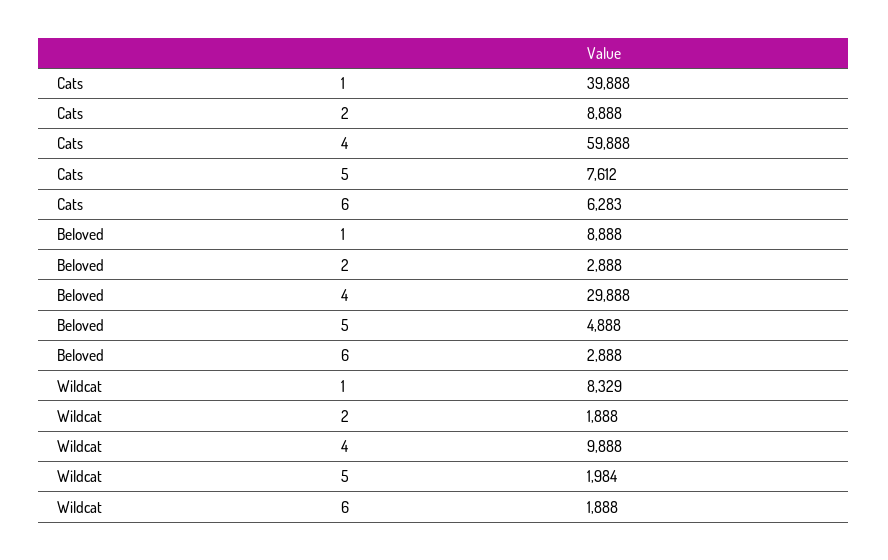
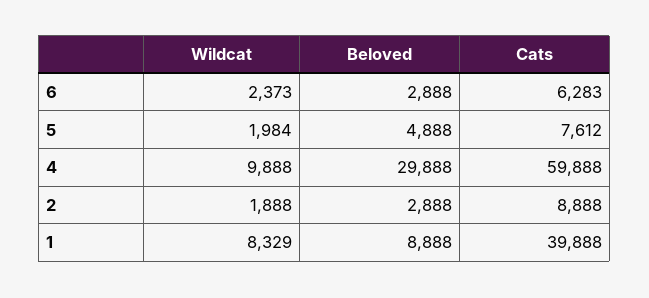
  {
    "Cats": {
      "1": 39888,
      "2": 8888,
      "4": 59888,
      "5": 7612,
      "6": 6283
    },
    "Beloved": {
      "1": 8888,
      "2": 2888,
      "4": 29888,
      "5": 4888,
      "6": 2888
    },
    "Wildcat": {
      "1": 8329,
      "2": 1888,
      "4": 9888,
      "5": 1984,
-     "6": 1888
+     "6": 2373
    }
  }

